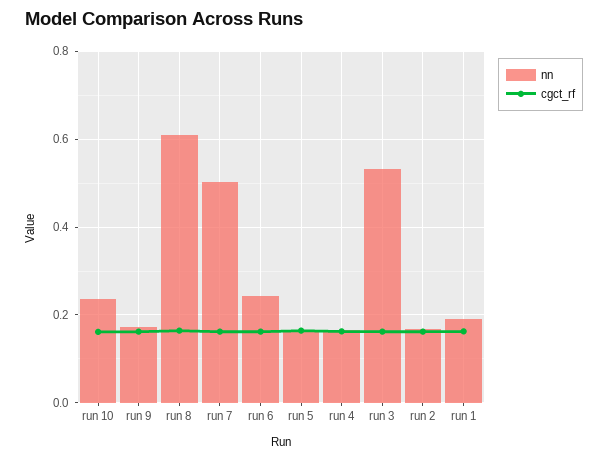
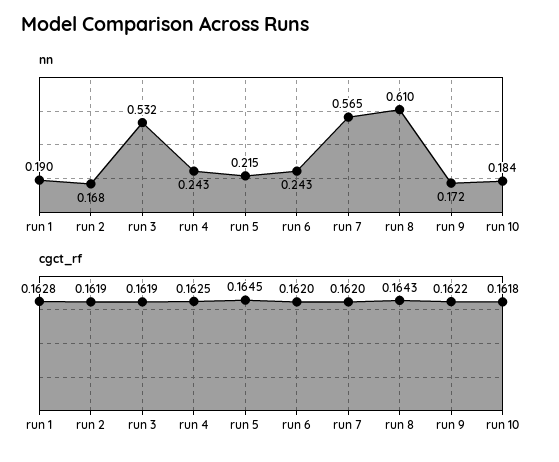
  {
    "nn": {
-     "run 10": 0.24,
+     "run 10": 0.184,
      "run 9": 0.172,
      "run 8": 0.61,
-     "run 7": 0.5,
+     "run 7": 0.565,
      "run 6": 0.243,
-     "run 5": 0.16,
+     "run 5": 0.215,
-     "run 4": 0.16,
+     "run 4": 0.243,
      "run 3": 0.532,
      "run 2": 0.168,
      "run 1": 0.19
    },
    "cgct_rf": {
      "run 10": 0.1618,
      "run 9": 0.1622,
      "run 8": 0.1643,
      "run 7": 0.162,
      "run 6": 0.162,
      "run 5": 0.1645,
      "run 4": 0.1625,
      "run 3": 0.1619,
      "run 2": 0.1619,
      "run 1": 0.1628
    }
  }

